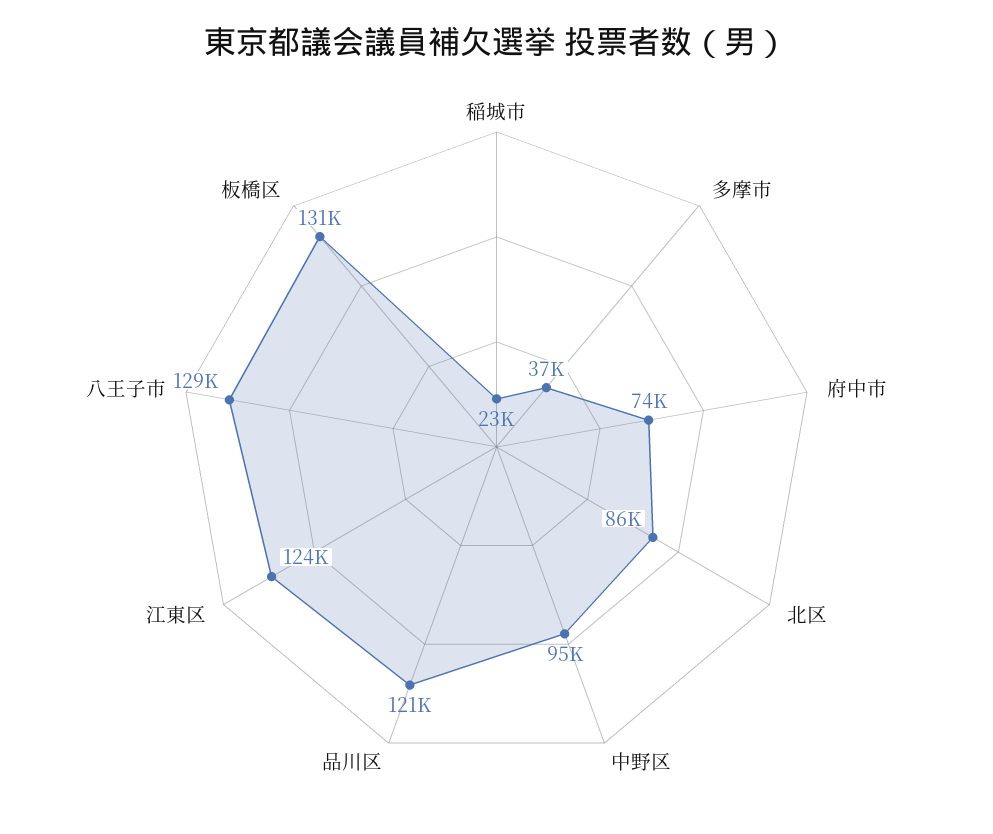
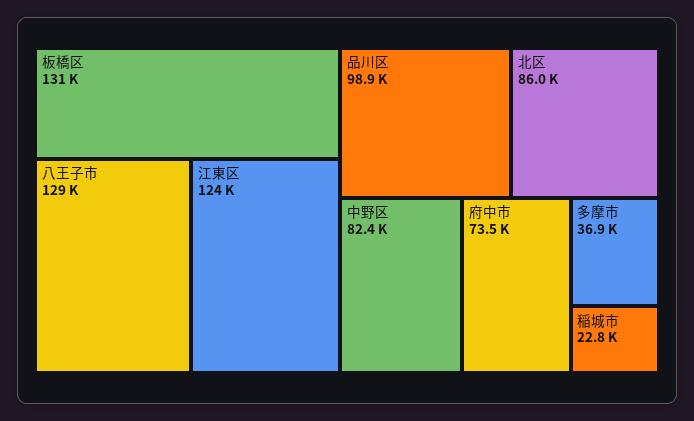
  {
    "稲城市": 22800,
    "多摩市": 36900,
    "府中市": 73500,
    "北区": 86000,
-   "中野区": 95000,
+   "中野区": 82400,
-   "品川区": 121000,
+   "品川区": 98900,
    "江東区": 124000,
    "八王子市": 129000,
    "板橋区": 131000
  }

